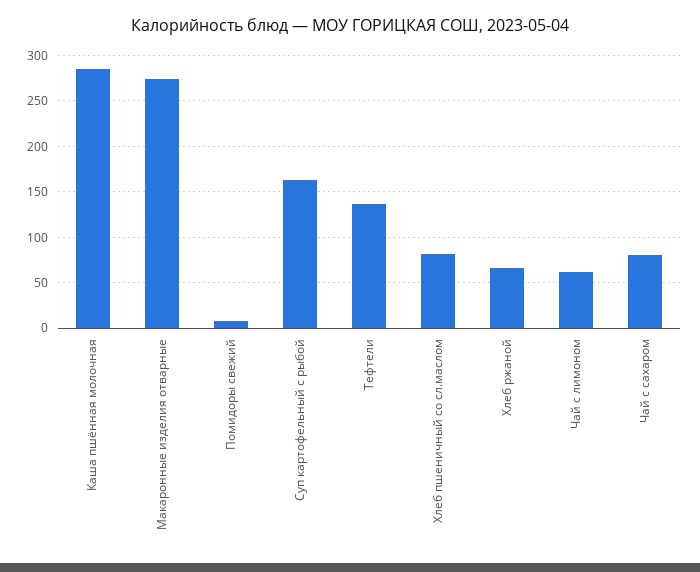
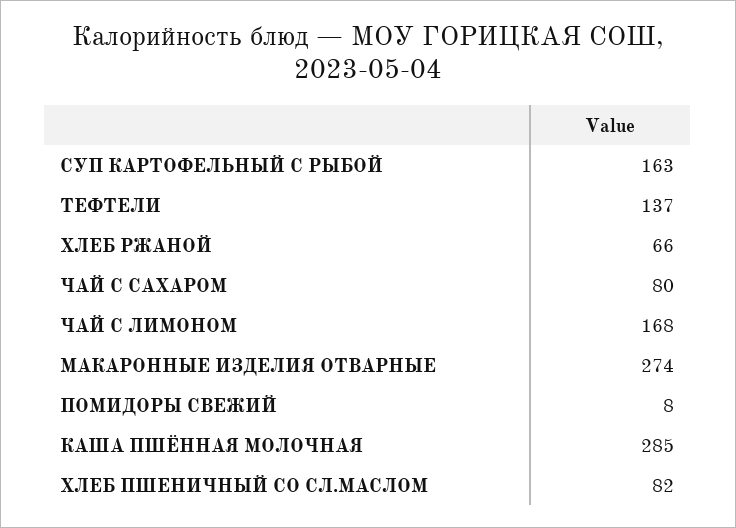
  {
    "Каша пшённая молочная": 285,
    "Макаронные изделия отварные": 274,
    "Помидоры свежий": 8,
    "Суп картофельный с рыбой": 163,
    "Тефтели": 137,
    "Хлеб пшеничный со сл.маслом": 82,
    "Хлеб ржаной": 66,
-   "Чай с лимоном": 60,
+   "Чай с лимоном": 168,
    "Чай с сахаром": 80
  }

